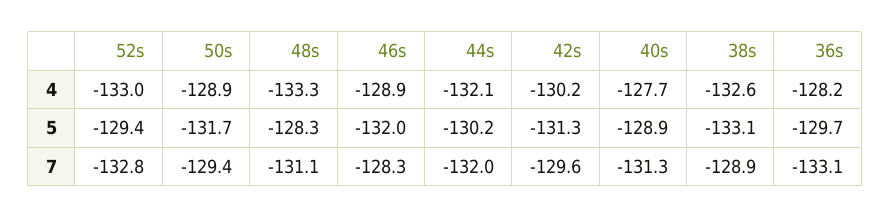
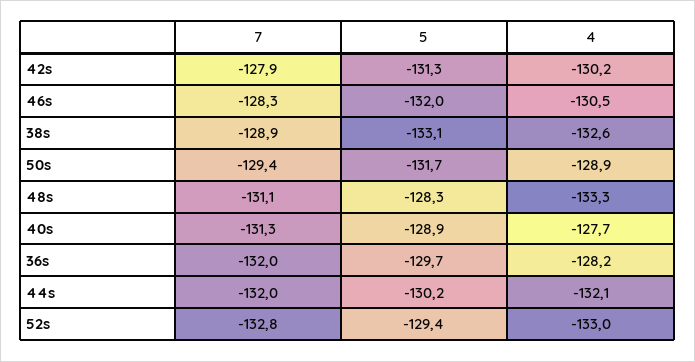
  {
    "52s": {
      "4": -133,
      "5": -129.4,
      "7": -132.8
    },
    "50s": {
      "4": -128.9,
      "5": -131.7,
      "7": -129.4
    },
    "48s": {
      "4": -133.3,
      "5": -128.3,
      "7": -131.1
    },
    "46s": {
-     "4": -128.9,
+     "4": -130.5,
      "5": -132,
      "7": -128.3
    },
    "44s": {
      "4": -132.1,
      "5": -130.2,
      "7": -132
    },
    "42s": {
      "4": -130.2,
      "5": -131.3,
-     "7": -129.6
+     "7": -127.9
    },
    "40s": {
      "4": -127.7,
      "5": -128.9,
      "7": -131.3
    },
    "38s": {
      "4": -132.6,
      "5": -133.1,
      "7": -128.9
    },
    "36s": {
      "4": -128.2,
      "5": -129.7,
-     "7": -133.1
+     "7": -132
    }
  }

